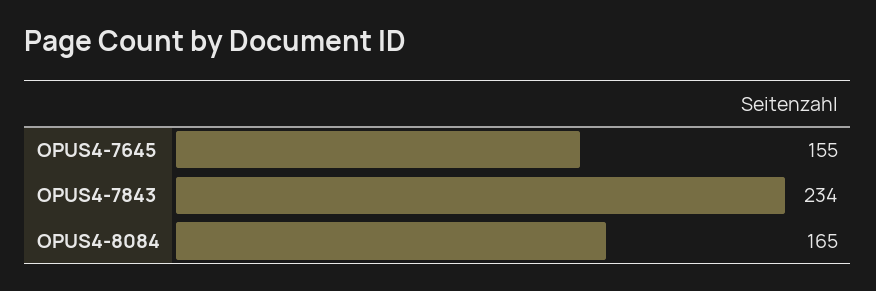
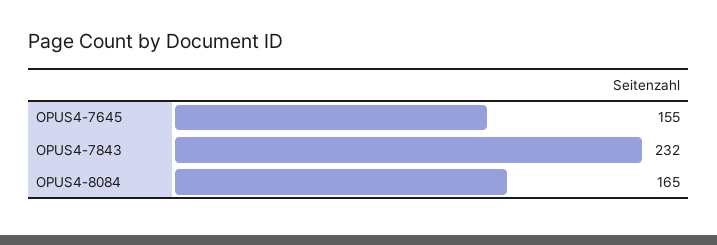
  {
    "OPUS4-7645": 155,
-   "OPUS4-7843": 234,
+   "OPUS4-7843": 232,
    "OPUS4-8084": 165
  }

